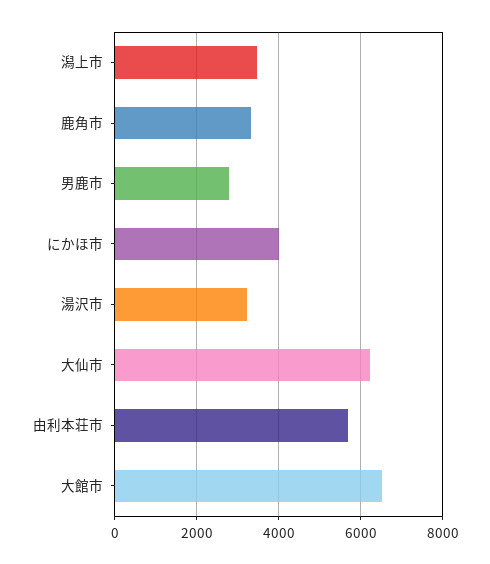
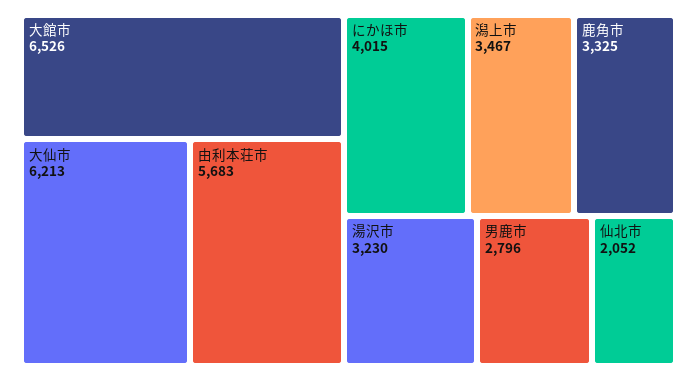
  {
    "潟上市": 3467,
    "鹿角市": 3325,
    "男鹿市": 2796,
    "にかほ市": 4015,
    "湯沢市": 3230,
    "大仙市": 6213,
    "由利本荘市": 5683,
-   "大館市": 6526
+   "大館市": 6526,
+   "仙北市": 2052
  }

